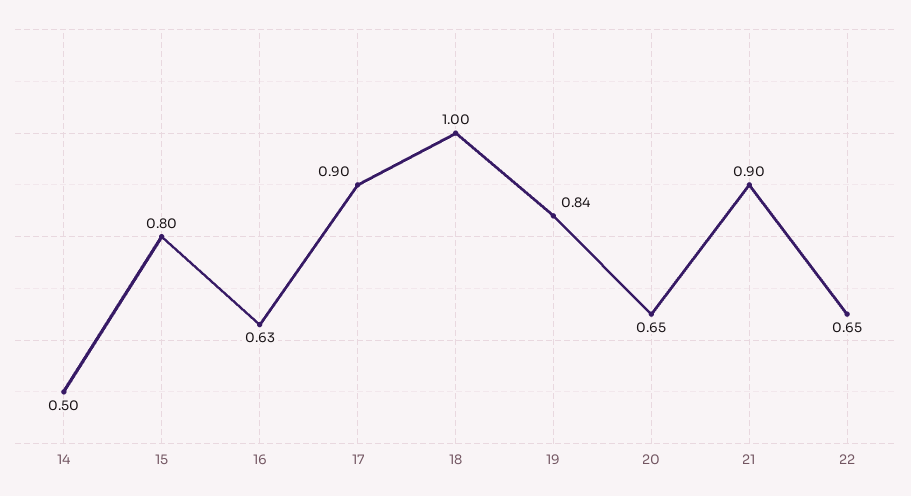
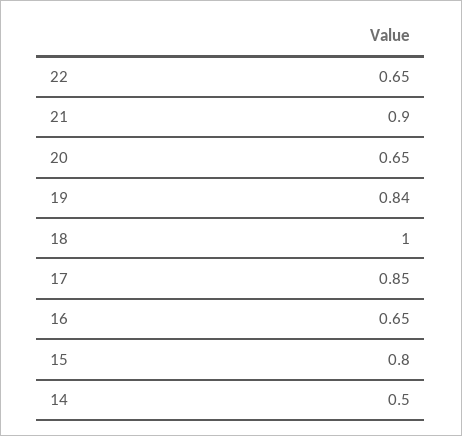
  {
    "14": 0.5,
    "15": 0.8,
-   "16": 0.63,
+   "16": 0.65,
-   "17": 0.9,
+   "17": 0.85,
    "18": 1,
    "19": 0.84,
    "20": 0.65,
    "21": 0.9,
    "22": 0.65
  }

